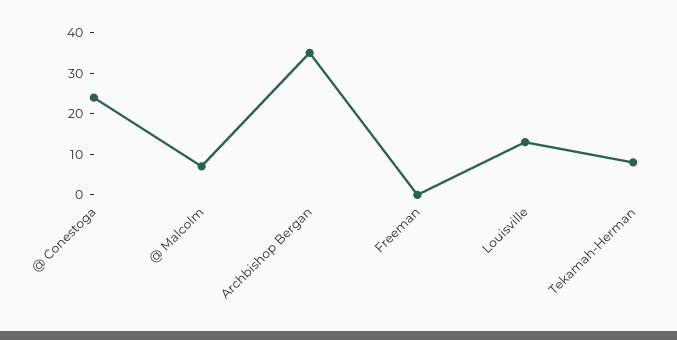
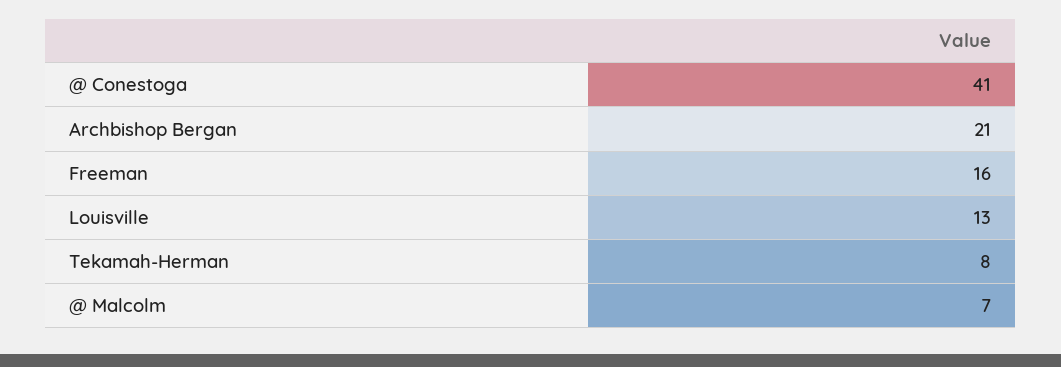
  {
-   "@ Conestoga": 25,
+   "@ Conestoga": 41,
    "@ Malcolm": 7,
-   "Archbishop Bergan": 35,
+   "Archbishop Bergan": 21,
-   "Freeman": 0,
+   "Freeman": 16,
    "Louisville": 13,
    "Tekamah-Herman": 8
  }

